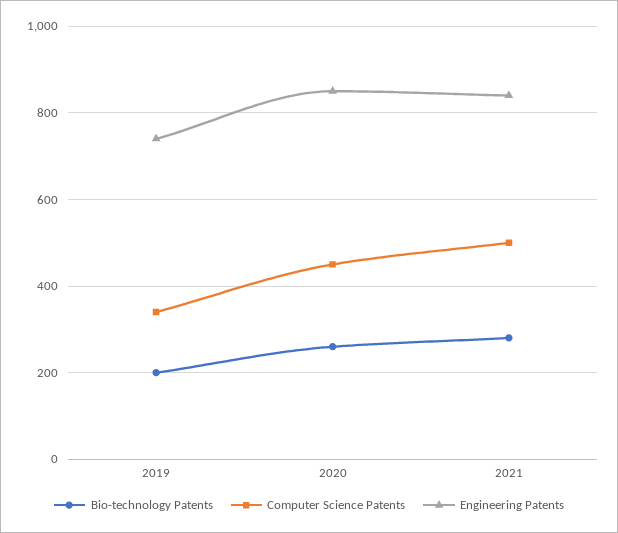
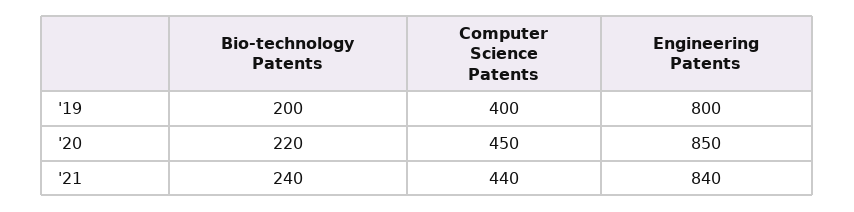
  {
    "Bio-technology Patents": {
      "2019": 200,
-     "2020": 260,
+     "2020": 220,
-     "2021": 280
+     "2021": 240
    },
    "Computer Science Patents": {
-     "2019": 340,
+     "2019": 400,
      "2020": 450,
-     "2021": 500
+     "2021": 440
    },
    "Engineering Patents": {
-     "2019": 740,
+     "2019": 800,
      "2020": 850,
      "2021": 840
    }
  }

